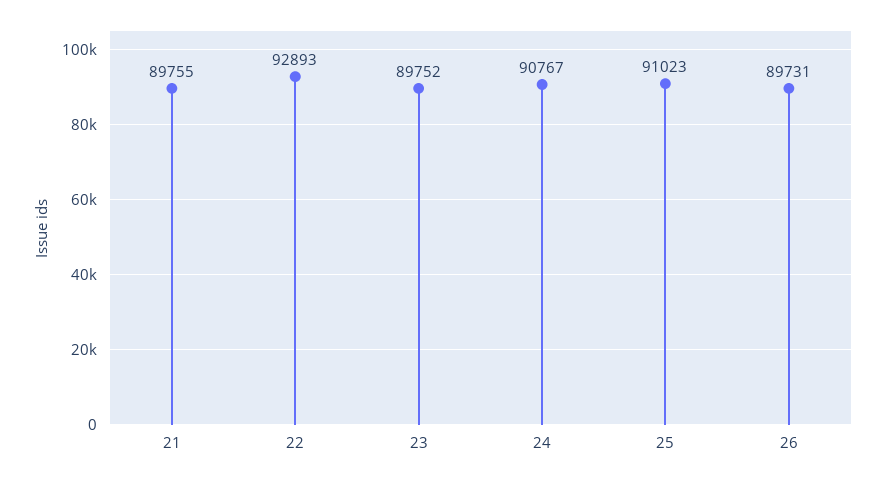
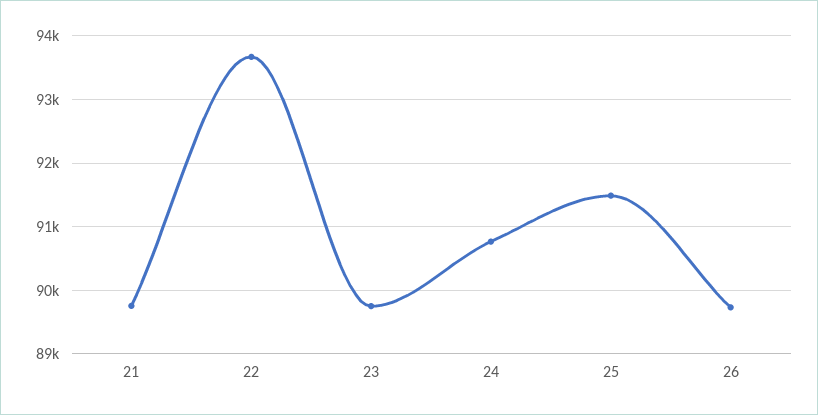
  {
    "21": 89755,
-   "22": 92893,
+   "22": 93700,
    "23": 89752,
    "24": 90767,
-   "25": 91023,
+   "25": 91500,
    "26": 89731
  }

